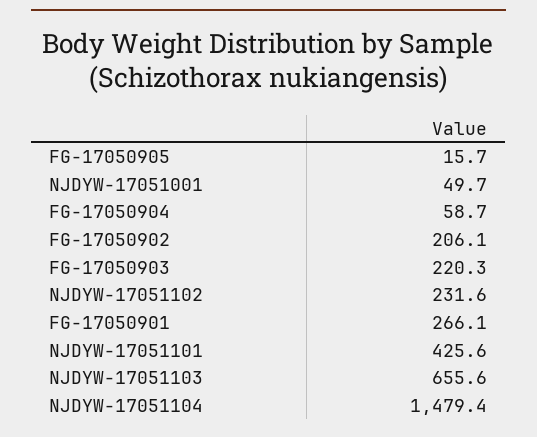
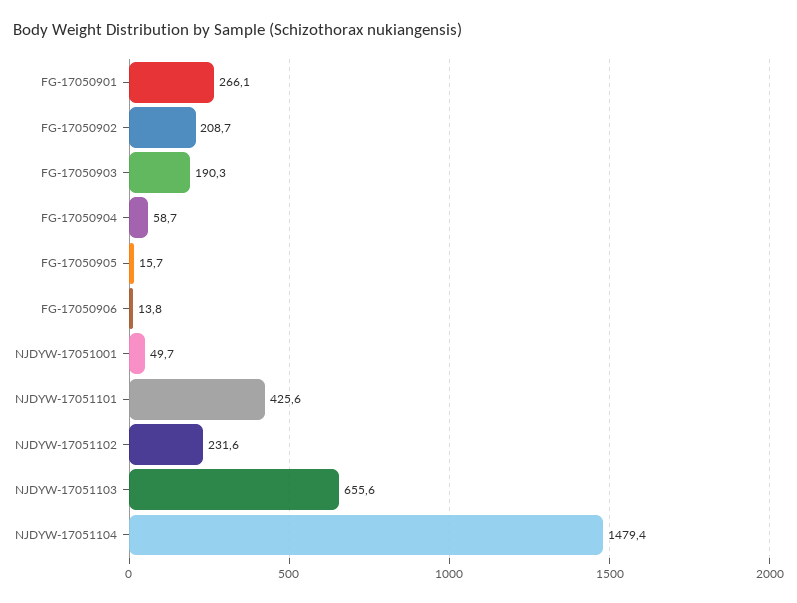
  {
    "FG-17050905": 15.7,
    "NJDYW-17051001": 49.7,
    "FG-17050904": 58.7,
-   "FG-17050902": 206.1,
+   "FG-17050902": 208.7,
-   "FG-17050903": 220.3,
+   "FG-17050903": 190.3,
    "NJDYW-17051102": 231.6,
    "FG-17050901": 266.1,
    "NJDYW-17051101": 425.6,
    "NJDYW-17051103": 655.6,
-   "NJDYW-17051104": 1479.4
+   "NJDYW-17051104": 1479.4,
+   "FG-17050906": 13.8
  }

